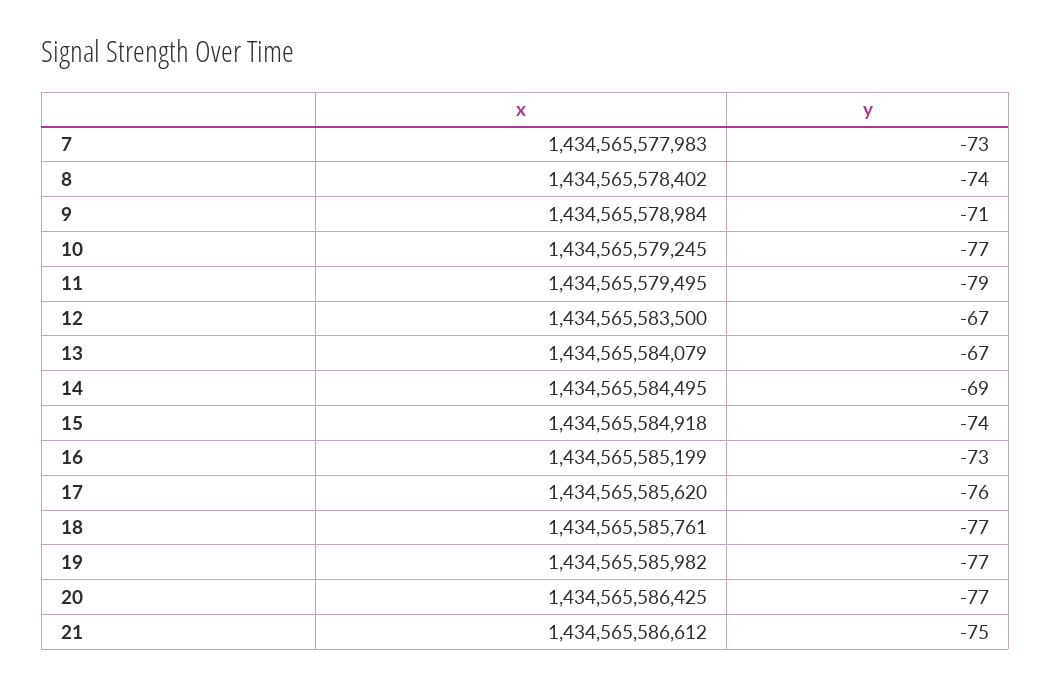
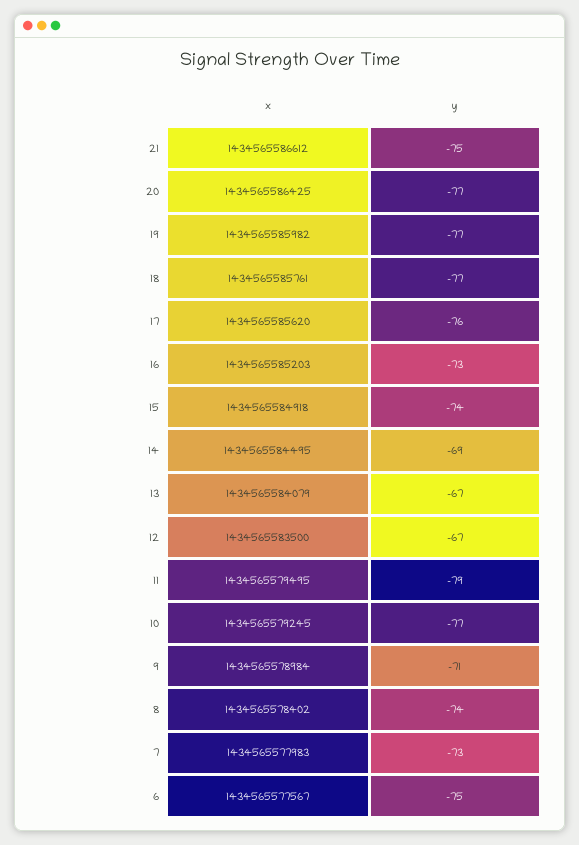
  {
    "x": {
      "7": 1434565577983,
      "8": 1434565578402,
      "9": 1434565578984,
      "10": 1434565579245,
      "11": 1434565579495,
      "12": 1434565583500,
      "13": 1434565584079,
      "14": 1434565584495,
      "15": 1434565584918,
-     "16": 1434565585199,
+     "16": 1434565585203,
      "17": 1434565585620,
      "18": 1434565585761,
      "19": 1434565585982,
      "20": 1434565586425,
-     "21": 1434565586612
+     "21": 1434565586612,
+     "6": 1434565577567
    },
    "y": {
      "7": -73,
      "8": -74,
      "9": -71,
      "10": -77,
      "11": -79,
      "12": -67,
      "13": -67,
      "14": -69,
      "15": -74,
      "16": -73,
      "17": -76,
      "18": -77,
      "19": -77,
      "20": -77,
-     "21": -75
+     "21": -75,
+     "6": -75
    }
  }

